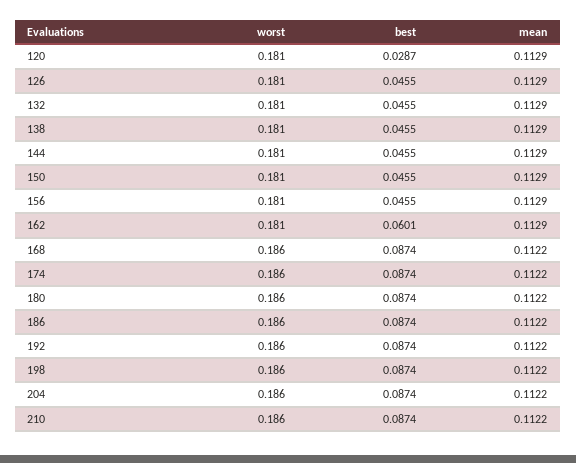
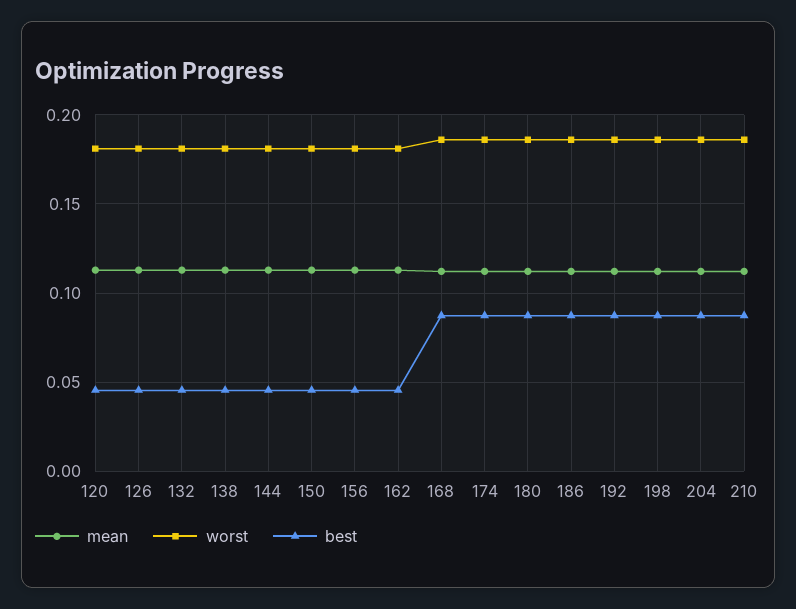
  {
    "worst": {
      "120": 0.181,
      "126": 0.181,
      "132": 0.181,
      "138": 0.181,
      "144": 0.181,
      "150": 0.181,
      "156": 0.181,
      "162": 0.181,
      "168": 0.186,
      "174": 0.186,
      "180": 0.186,
      "186": 0.186,
      "192": 0.186,
      "198": 0.186,
      "204": 0.186,
      "210": 0.186
    },
    "best": {
-     "120": 0.0287,
+     "120": 0.045,
      "126": 0.0455,
      "132": 0.0455,
      "138": 0.0455,
      "144": 0.0455,
      "150": 0.0455,
      "156": 0.0455,
-     "162": 0.0601,
+     "162": 0.045,
      "168": 0.0874,
      "174": 0.0874,
      "180": 0.0874,
      "186": 0.0874,
      "192": 0.0874,
      "198": 0.0874,
      "204": 0.0874,
      "210": 0.0874
    },
    "mean": {
      "120": 0.1129,
      "126": 0.1129,
      "132": 0.1129,
      "138": 0.1129,
      "144": 0.1129,
      "150": 0.1129,
      "156": 0.1129,
      "162": 0.1129,
      "168": 0.1122,
      "174": 0.1122,
      "180": 0.1122,
      "186": 0.1122,
      "192": 0.1122,
      "198": 0.1122,
      "204": 0.1122,
      "210": 0.1122
    }
  }

